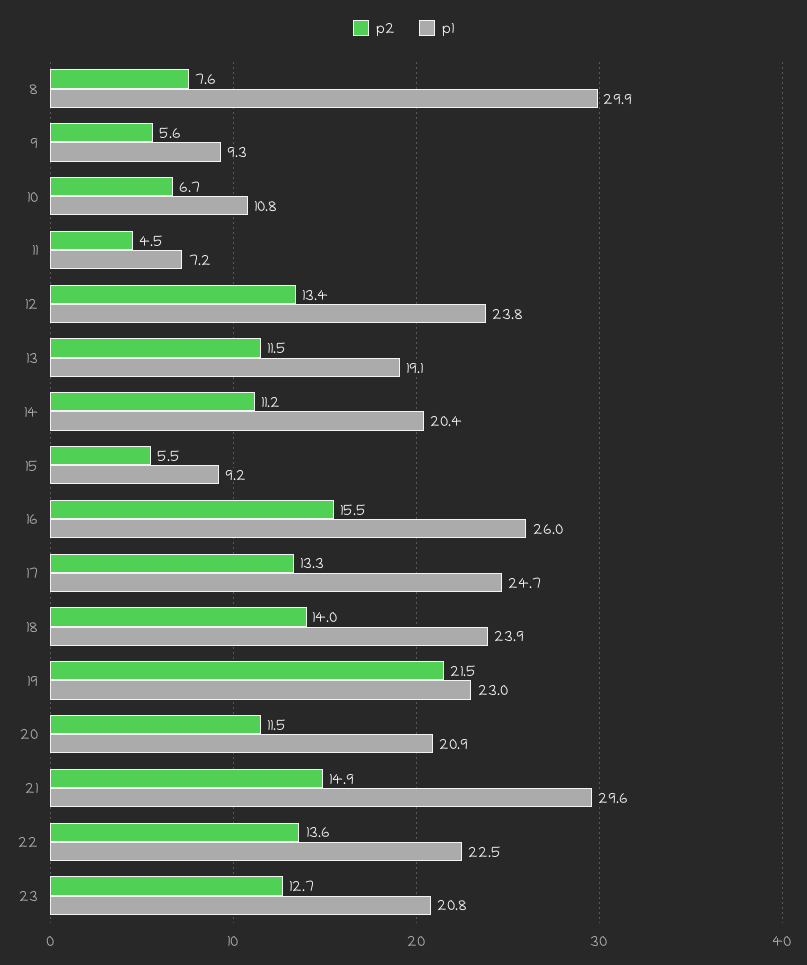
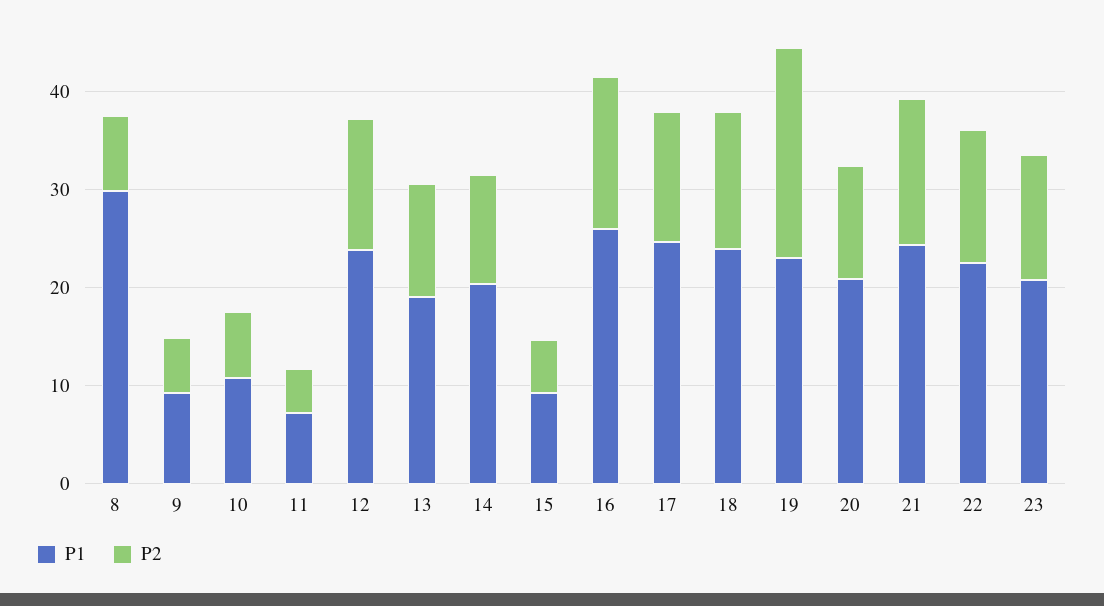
  {
    "p2": {
      "8": 7.6,
      "9": 5.6,
      "10": 6.7,
      "11": 4.5,
      "12": 13.4,
      "13": 11.5,
      "14": 11.2,
      "15": 5.5,
      "16": 15.5,
      "17": 13.3,
      "18": 14,
      "19": 21.5,
      "20": 11.5,
      "21": 14.9,
      "22": 13.6,
      "23": 12.7
    },
    "p1": {
      "8": 29.9,
      "9": 9.3,
      "10": 10.8,
      "11": 7.2,
      "12": 23.8,
      "13": 19.1,
      "14": 20.4,
      "15": 9.2,
      "16": 26,
      "17": 24.7,
      "18": 23.9,
      "19": 23,
      "20": 20.9,
-     "21": 29.6,
+     "21": 24,
      "22": 22.5,
      "23": 20.8
    }
  }

